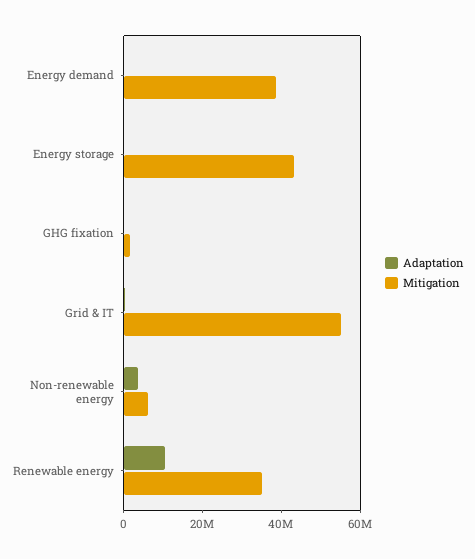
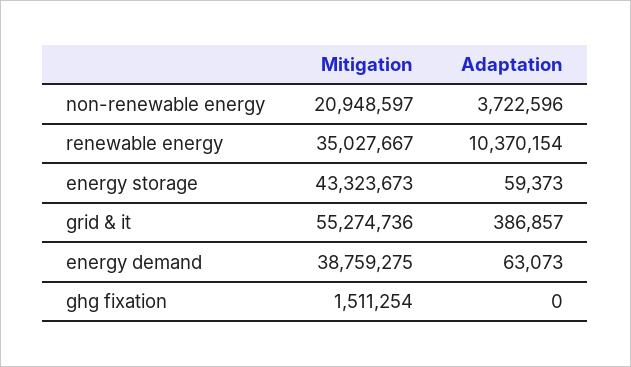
  {
    "Adaptation": {
      "Energy demand": 63073,
      "Energy storage": 59373,
      "GHG fixation": 0,
      "Grid & IT": 386857,
      "Non-renewable energy": 3722596,
      "Renewable energy": 10370154
    },
    "Mitigation": {
      "Energy demand": 38759275,
      "Energy storage": 43323673,
      "GHG fixation": 1511254,
      "Grid & IT": 55274736,
-     "Non-renewable energy": 5000000,
+     "Non-renewable energy": 20948597,
      "Renewable energy": 35027667
    }
  }

